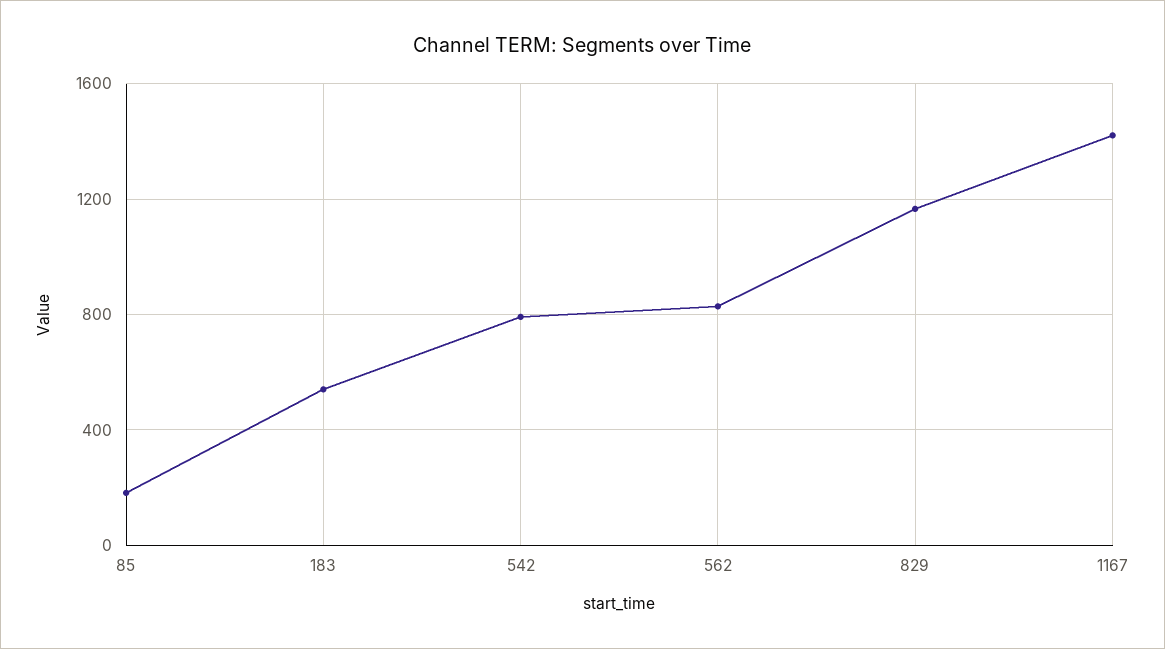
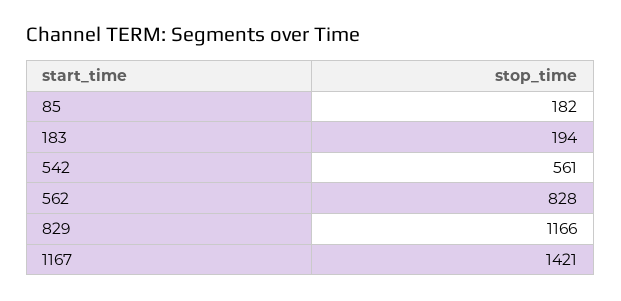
  {
    "85": 182,
-   "183": 550,
+   "183": 194,
-   "542": 800,
+   "542": 561,
    "562": 828,
    "829": 1166,
    "1167": 1421
  }

